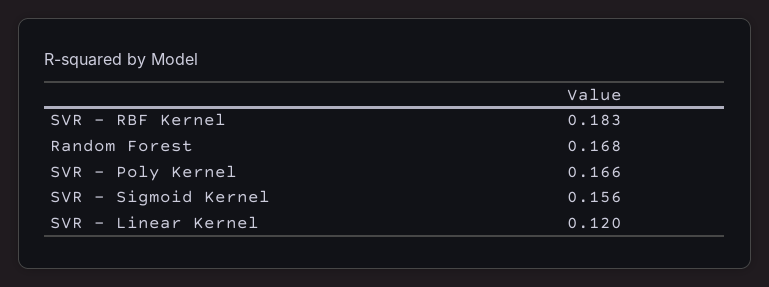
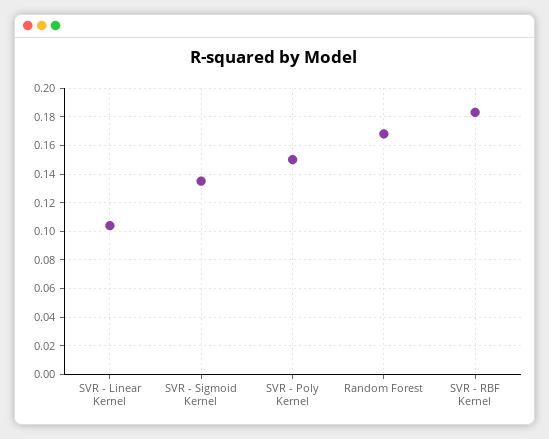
  {
    "SVR - RBF Kernel": 0.183,
    "Random Forest": 0.168,
-   "SVR - Poly Kernel": 0.166,
+   "SVR - Poly Kernel": 0.15,
-   "SVR - Sigmoid Kernel": 0.156,
+   "SVR - Sigmoid Kernel": 0.135,
-   "SVR - Linear Kernel": 0.12
+   "SVR - Linear Kernel": 0.105
  }

